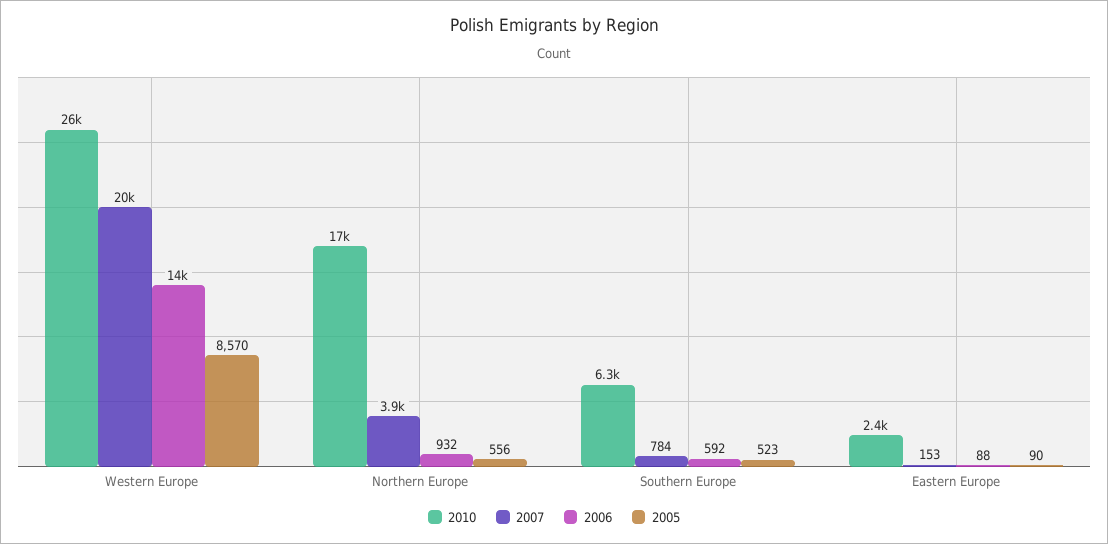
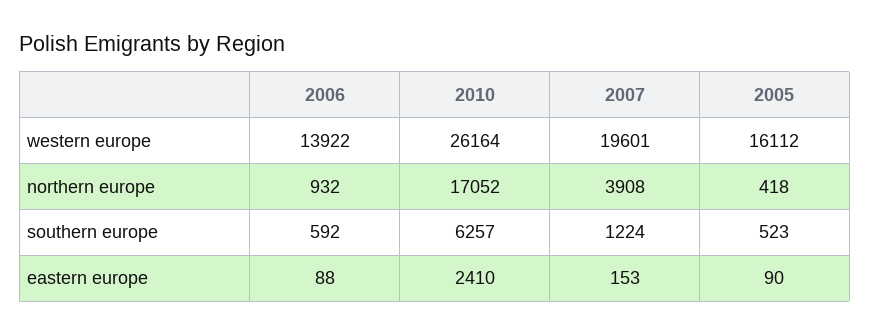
  {
    "2010": {
      "Western Europe": 26164,
      "Northern Europe": 17052,
      "Southern Europe": 6257,
      "Eastern Europe": 2410
    },
    "2007": {
      "Western Europe": 19601,
      "Northern Europe": 3908,
-     "Southern Europe": 784,
+     "Southern Europe": 1224,
      "Eastern Europe": 153
    },
    "2006": {
      "Western Europe": 13922,
      "Northern Europe": 932,
      "Southern Europe": 592,
      "Eastern Europe": 88
    },
    "2005": {
-     "Western Europe": 8570,
+     "Western Europe": 16112,
-     "Northern Europe": 556,
+     "Northern Europe": 418,
      "Southern Europe": 523,
      "Eastern Europe": 90
    }
  }

